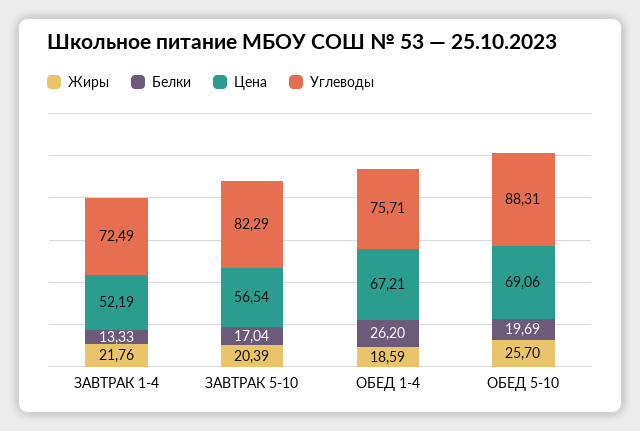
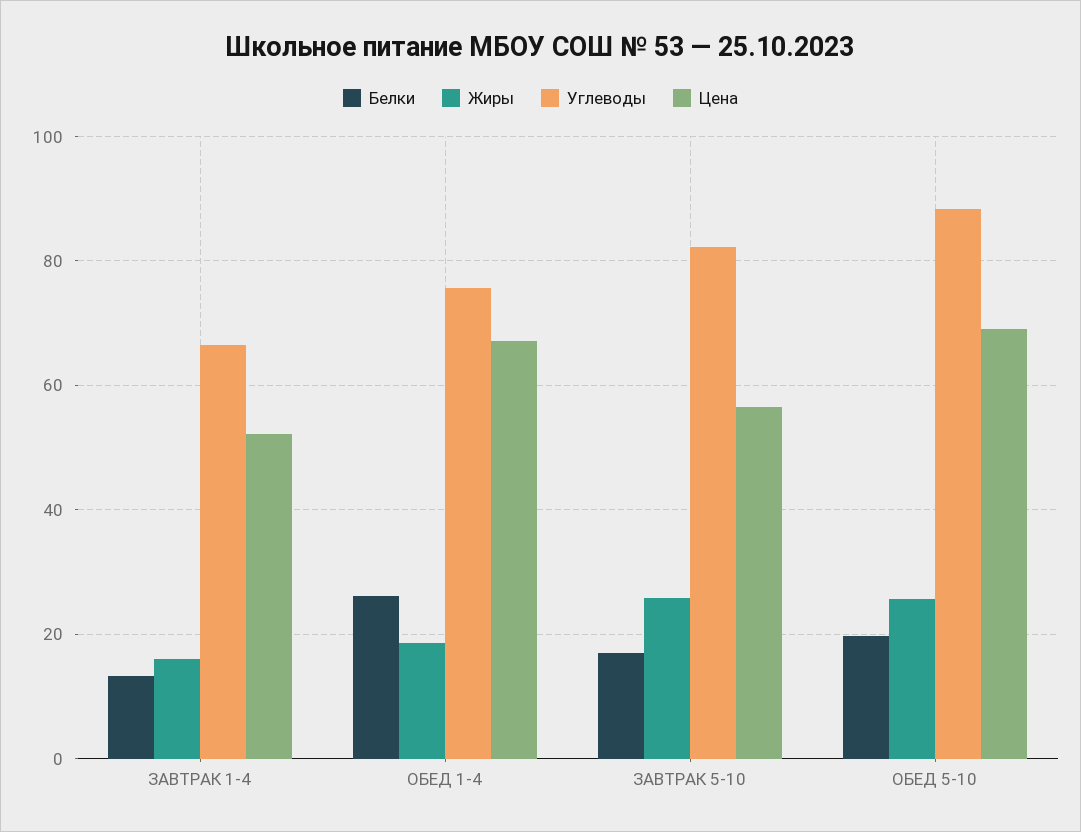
  {
    "Жиры": {
-     "ЗАВТРАК 1-4": 21.76,
+     "ЗАВТРАК 1-4": 16,
-     "ЗАВТРАК 5-10": 20.39,
+     "ЗАВТРАК 5-10": 26,
      "ОБЕД 1-4": 18.59,
      "ОБЕД 5-10": 25.7
    },
    "Белки": {
      "ЗАВТРАК 1-4": 13.33,
      "ЗАВТРАК 5-10": 17.04,
      "ОБЕД 1-4": 26.2,
      "ОБЕД 5-10": 19.69
    },
    "Цена": {
      "ЗАВТРАК 1-4": 52.19,
      "ЗАВТРАК 5-10": 56.54,
      "ОБЕД 1-4": 67.21,
      "ОБЕД 5-10": 69.06
    },
    "Углеводы": {
-     "ЗАВТРАК 1-4": 72.49,
+     "ЗАВТРАК 1-4": 66,
      "ЗАВТРАК 5-10": 82.29,
      "ОБЕД 1-4": 75.71,
      "ОБЕД 5-10": 88.31
    }
  }

